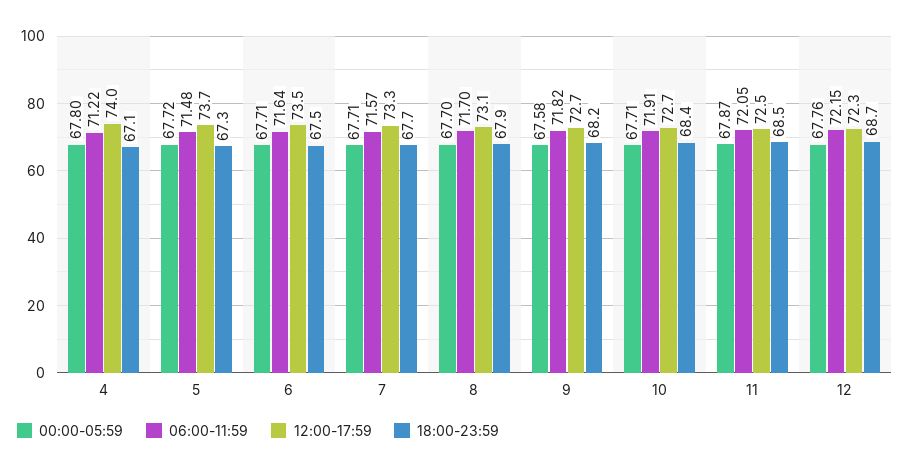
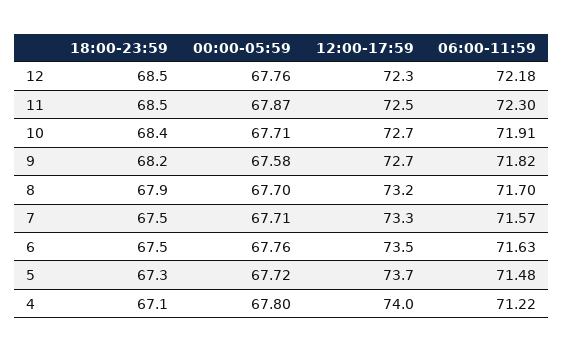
  {
    "00:00-05:59": {
      "4": 67.8,
      "5": 67.72,
-     "6": 67.71,
+     "6": 67.76,
      "7": 67.71,
      "8": 67.7,
      "9": 67.58,
      "10": 67.71,
      "11": 67.87,
      "12": 67.76
    },
    "06:00-11:59": {
      "4": 71.22,
      "5": 71.48,
-     "6": 71.64,
+     "6": 71.63,
      "7": 71.57,
      "8": 71.7,
      "9": 71.82,
      "10": 71.91,
-     "11": 72.05,
+     "11": 72.3,
-     "12": 72.15
+     "12": 72.18
    },
    "12:00-17:59": {
      "4": 74,
      "5": 73.7,
      "6": 73.5,
      "7": 73.3,
-     "8": 73.1,
+     "8": 73.2,
      "9": 72.7,
      "10": 72.7,
      "11": 72.5,
      "12": 72.3
    },
    "18:00-23:59": {
      "4": 67.1,
      "5": 67.3,
      "6": 67.5,
-     "7": 67.7,
+     "7": 67.5,
      "8": 67.9,
      "9": 68.2,
      "10": 68.4,
      "11": 68.5,
-     "12": 68.7
+     "12": 68.5
    }
  }

